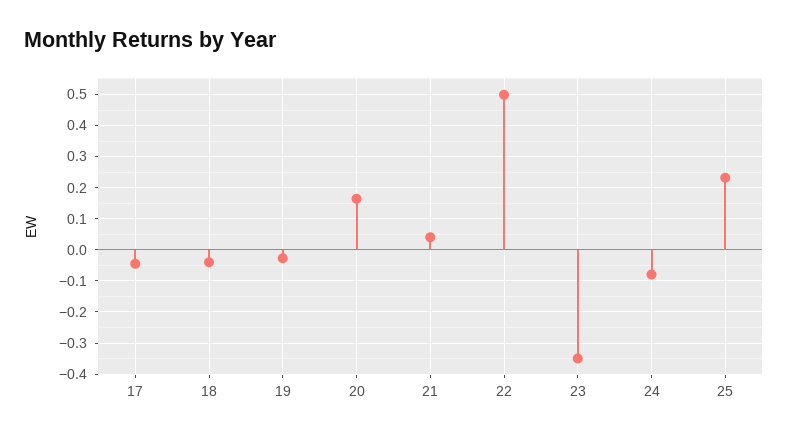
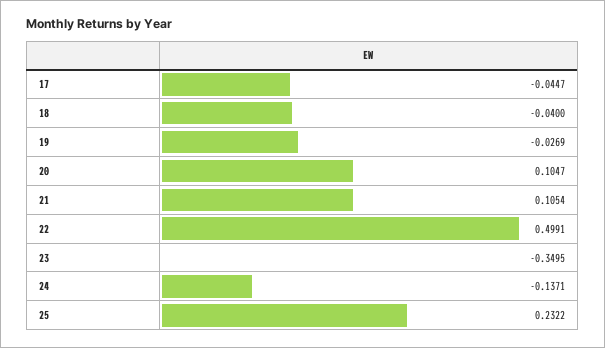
  {
    "17": -0.0447,
    "18": -0.04,
    "19": -0.0269,
-   "20": 0.16,
+   "20": 0.1047,
-   "21": 0.04,
+   "21": 0.1054,
    "22": 0.4991,
    "23": -0.3495,
-   "24": -0.08,
+   "24": -0.1371,
    "25": 0.2322
  }

